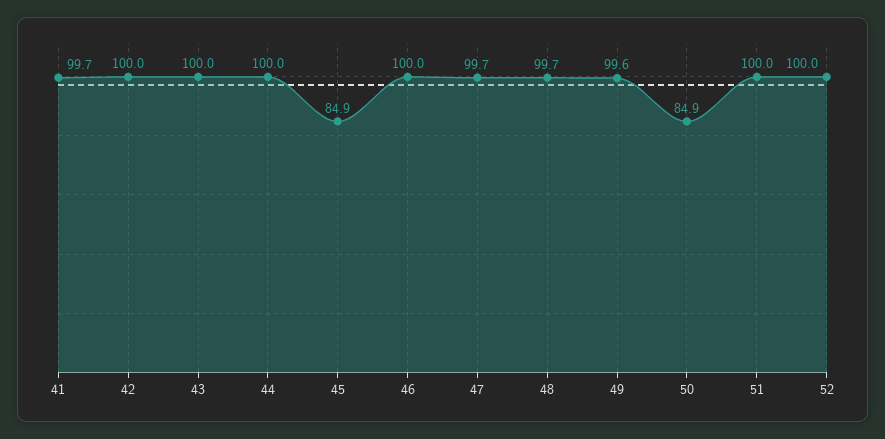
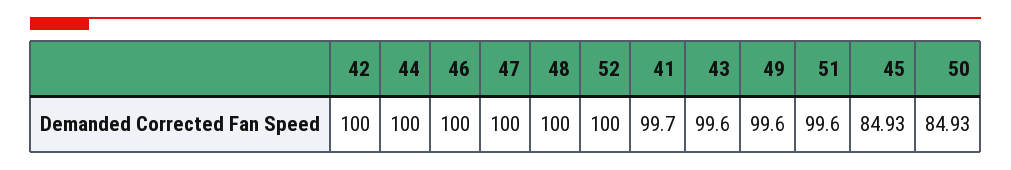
  {
    "41": 99.7,
    "42": 100,
-   "43": 100,
+   "43": 99.6,
    "44": 100,
    "45": 84.93,
    "46": 100,
-   "47": 99.7,
+   "47": 100,
-   "48": 99.7,
+   "48": 100,
    "49": 99.6,
    "50": 84.93,
-   "51": 100,
+   "51": 99.6,
    "52": 100
  }

